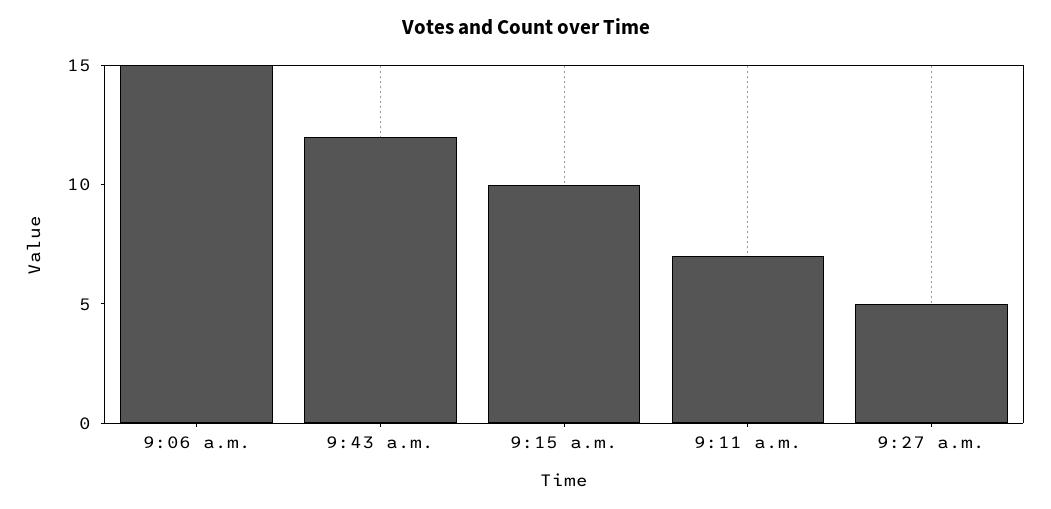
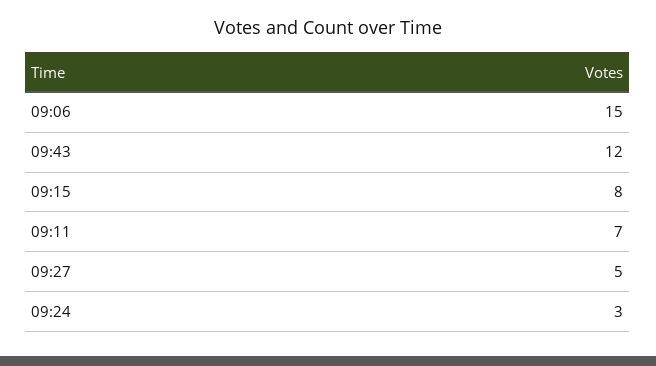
  {
    "9:06 a.m.": 15,
    "9:43 a.m.": 12,
-   "9:15 a.m.": 10,
+   "9:15 a.m.": 8,
    "9:11 a.m.": 7,
-   "9:27 a.m.": 5
+   "9:27 a.m.": 5,
+   "09:24": 3
  }

